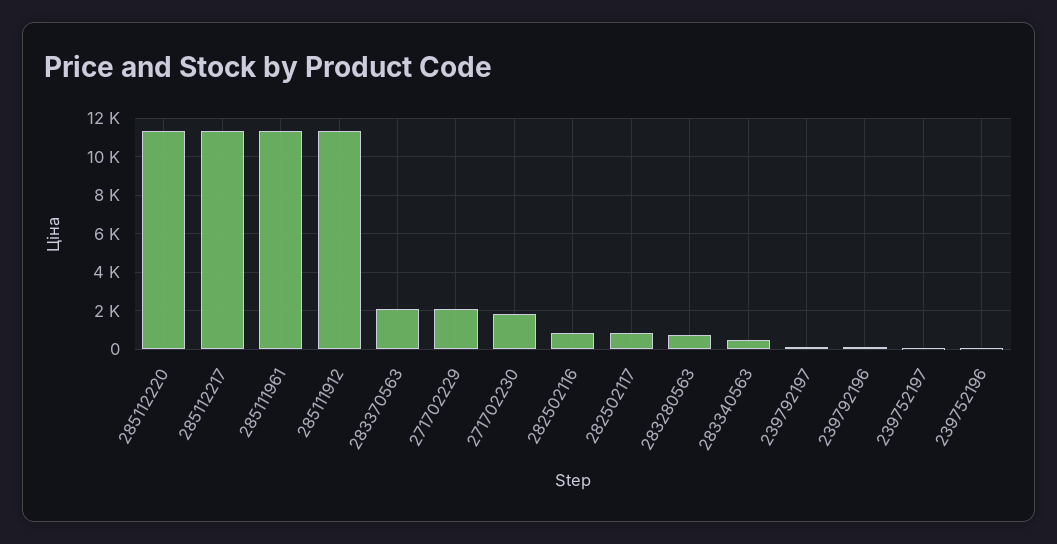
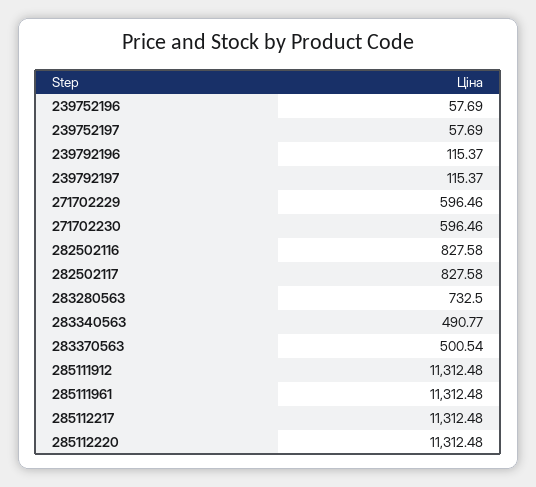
  {
    "285112220": 11312.48,
    "285112217": 11312.48,
    "285111961": 11312.48,
    "285111912": 11312.48,
-   "283370563": 2000,
+   "283370563": 500.54,
-   "271702229": 2000,
+   "271702229": 596.46,
-   "271702230": 2000,
+   "271702230": 596.46,
    "282502116": 827.58,
    "282502117": 827.58,
    "283280563": 732.5,
    "283340563": 490.77,
    "239792197": 115.37,
    "239792196": 115.37,
    "239752197": 57.69,
    "239752196": 57.69
  }

